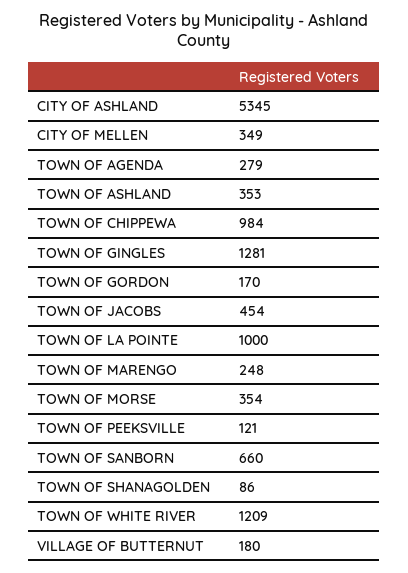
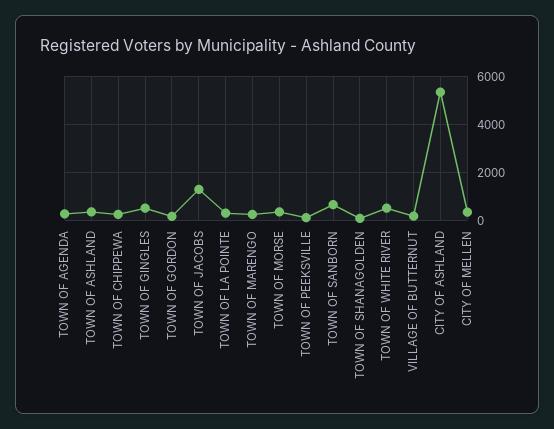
  {
    "CITY OF ASHLAND": 5345,
    "CITY OF MELLEN": 349,
    "TOWN OF AGENDA": 279,
    "TOWN OF ASHLAND": 353,
-   "TOWN OF CHIPPEWA": 984,
+   "TOWN OF CHIPPEWA": 250,
-   "TOWN OF GINGLES": 1281,
+   "TOWN OF GINGLES": 500,
    "TOWN OF GORDON": 170,
-   "TOWN OF JACOBS": 454,
+   "TOWN OF JACOBS": 1250,
-   "TOWN OF LA POINTE": 1000,
+   "TOWN OF LA POINTE": 250,
    "TOWN OF MARENGO": 248,
    "TOWN OF MORSE": 354,
    "TOWN OF PEEKSVILLE": 121,
    "TOWN OF SANBORN": 660,
    "TOWN OF SHANAGOLDEN": 86,
-   "TOWN OF WHITE RIVER": 1209,
+   "TOWN OF WHITE RIVER": 500,
    "VILLAGE OF BUTTERNUT": 180
  }

